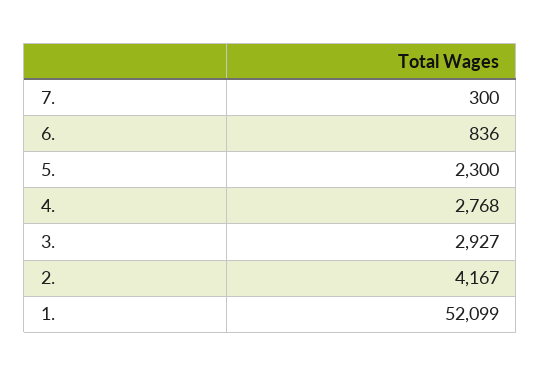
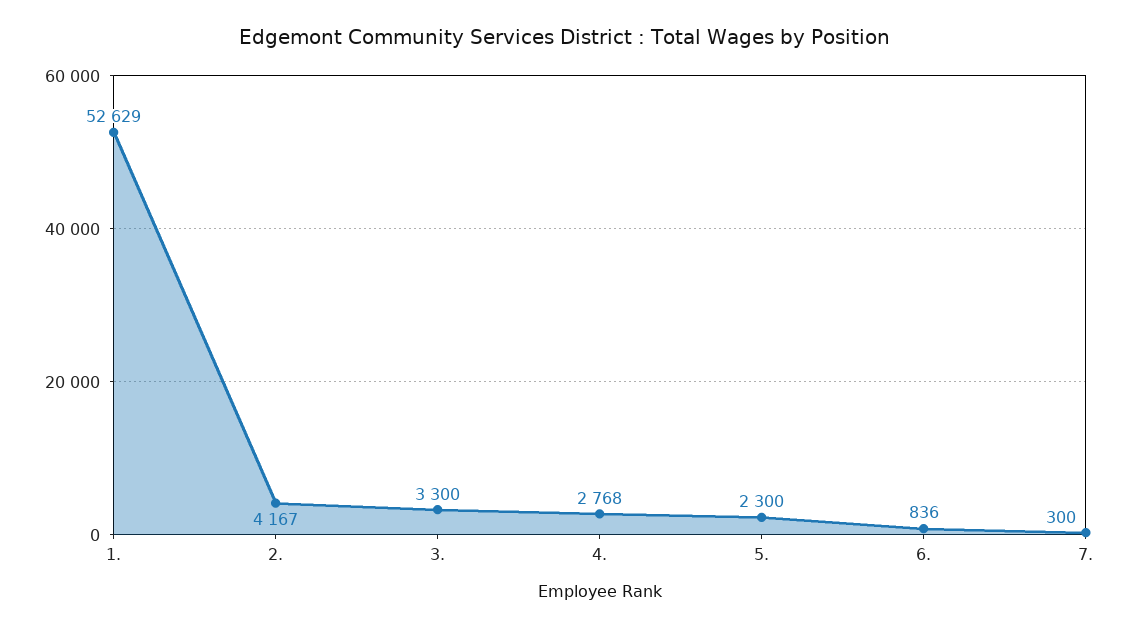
  {
    "7.": 300,
    "6.": 836,
    "5.": 2300,
    "4.": 2768,
-   "3.": 2927,
+   "3.": 3300,
    "2.": 4167,
-   "1.": 52099
+   "1.": 52629
  }

